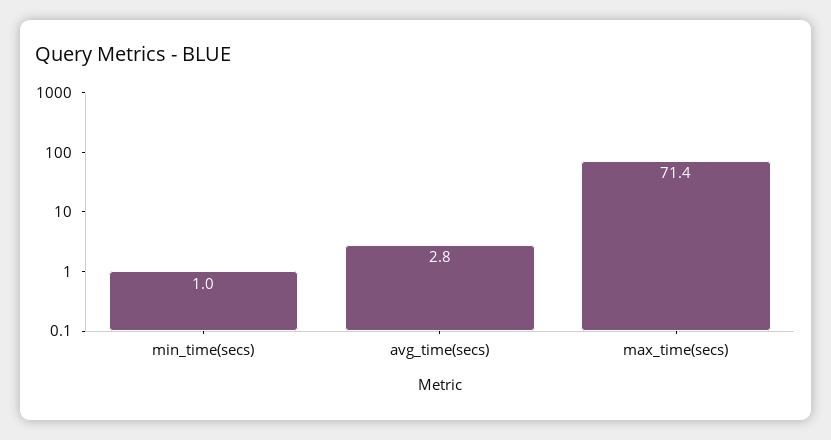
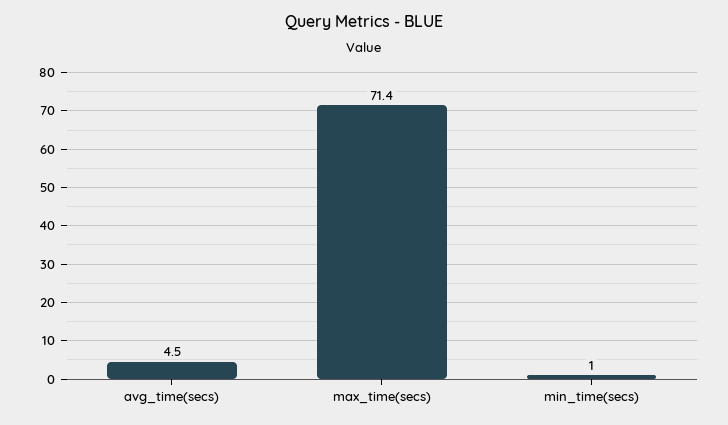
  {
    "min_time(secs)": 1,
-   "avg_time(secs)": 2.8,
+   "avg_time(secs)": 4.5,
    "max_time(secs)": 71.4
  }

